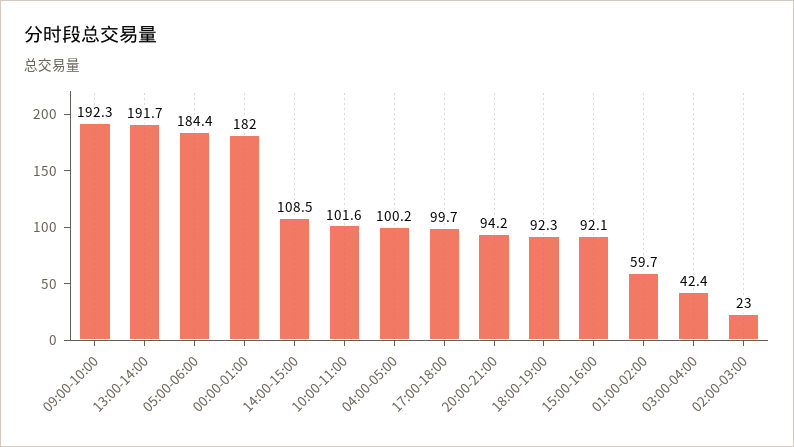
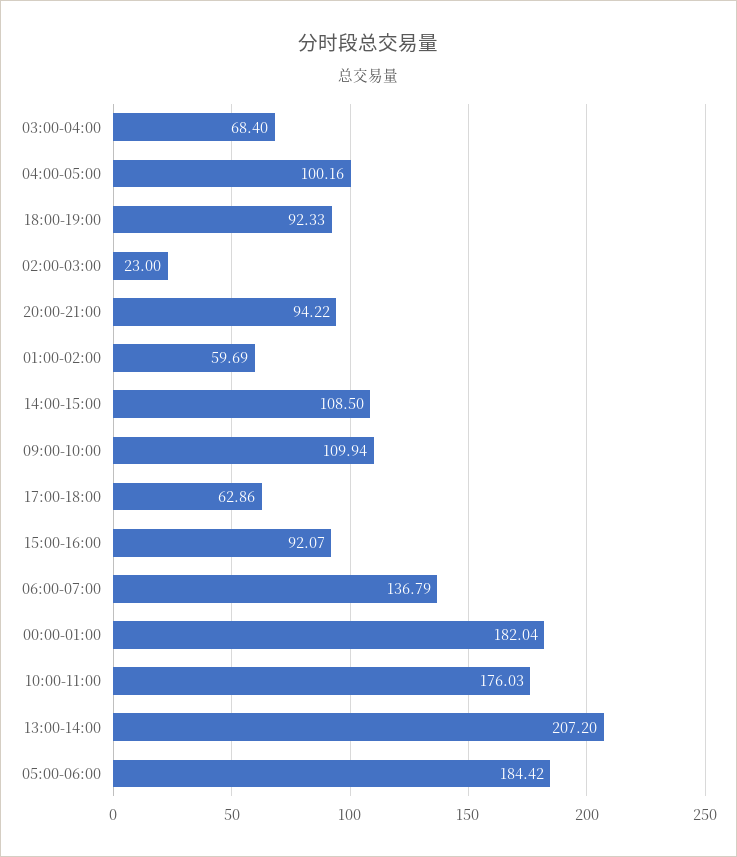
  {
-   "09:00-10:00": 192.3,
+   "09:00-10:00": 109.94,
-   "13:00-14:00": 191.7,
+   "13:00-14:00": 207.2,
    "05:00-06:00": 184.42,
    "00:00-01:00": 182.04,
    "14:00-15:00": 108.5,
-   "10:00-11:00": 101.6,
+   "10:00-11:00": 176.03,
    "04:00-05:00": 100.16,
-   "17:00-18:00": 99.7,
+   "17:00-18:00": 62.86,
    "20:00-21:00": 94.22,
    "18:00-19:00": 92.33,
    "15:00-16:00": 92.07,
    "01:00-02:00": 59.69,
-   "03:00-04:00": 42.4,
+   "03:00-04:00": 68.4,
-   "02:00-03:00": 23
+   "02:00-03:00": 23,
+   "06:00-07:00": 136.79
  }

